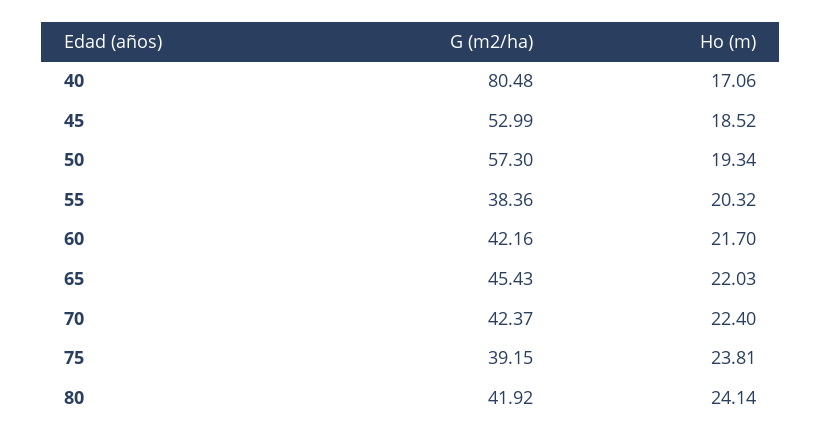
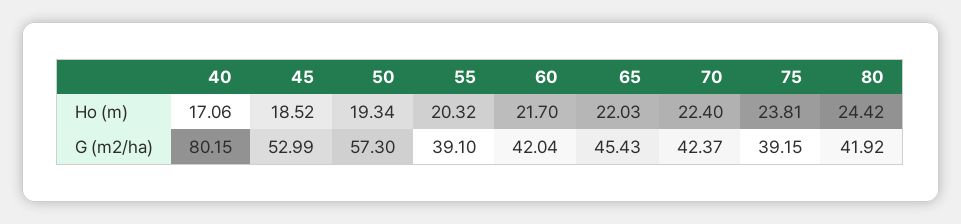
  {
    "G (m2/ha)": {
-     "40": 80.48,
+     "40": 80.15,
      "45": 52.99,
      "50": 57.3,
-     "55": 38.36,
+     "55": 39.1,
-     "60": 42.16,
+     "60": 42.04,
      "65": 45.43,
      "70": 42.37,
      "75": 39.15,
      "80": 41.92
    },
    "Ho (m)": {
      "40": 17.06,
      "45": 18.52,
      "50": 19.34,
      "55": 20.32,
      "60": 21.7,
      "65": 22.03,
      "70": 22.4,
      "75": 23.81,
-     "80": 24.14
+     "80": 24.42
    }
  }

